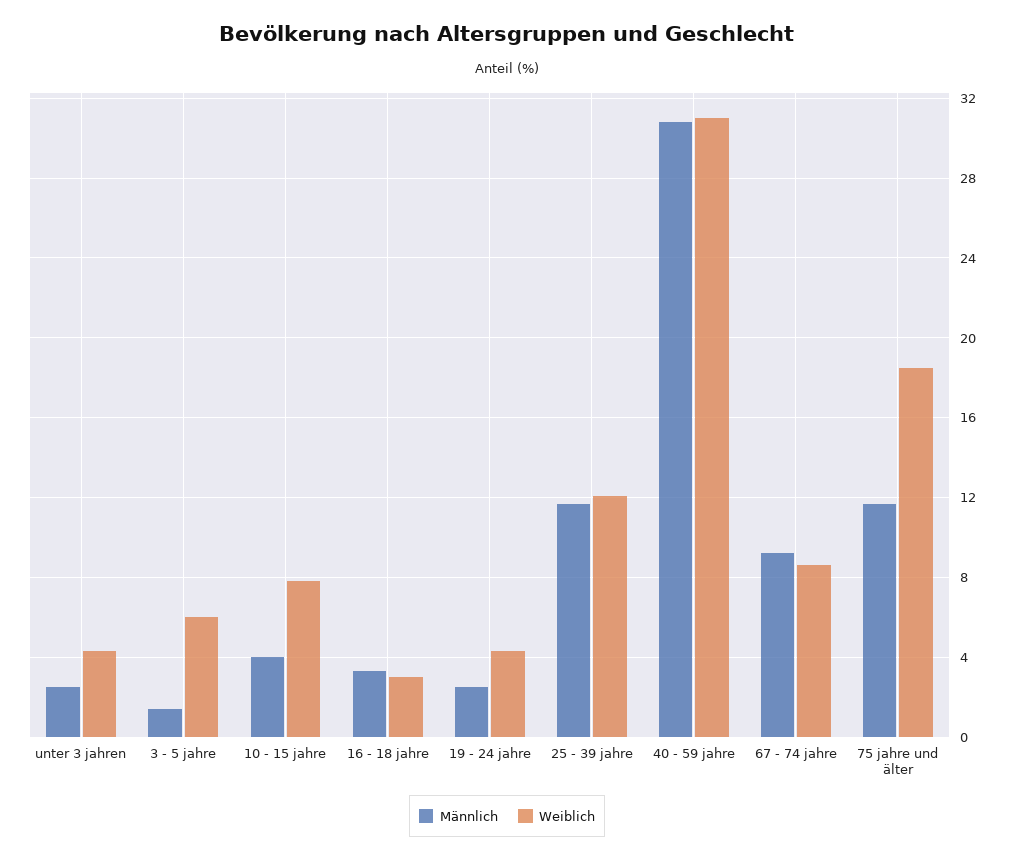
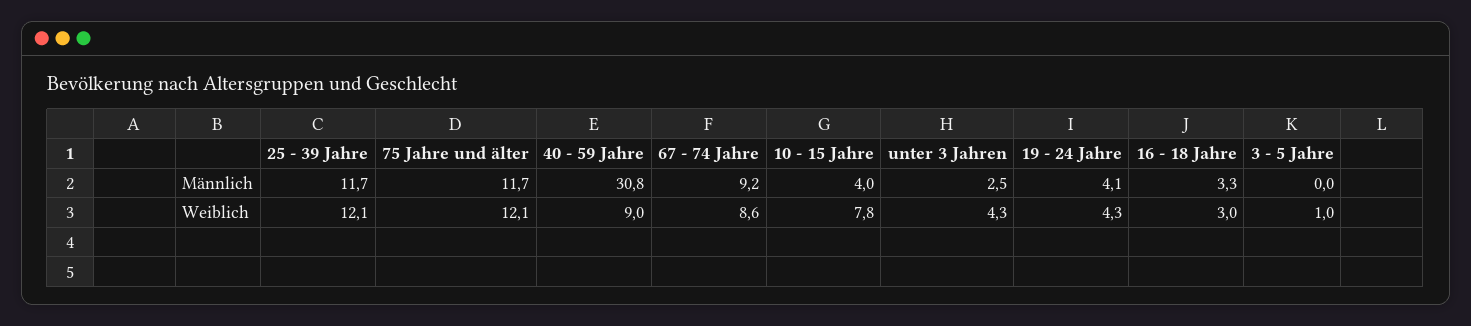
  {
    "Männlich": {
      "unter 3 jahren": 2.5,
-     "3 - 5 jahre": 1.5,
+     "3 - 5 jahre": 0,
      "10 - 15 jahre": 4,
      "16 - 18 jahre": 3.3,
-     "19 - 24 jahre": 2.5,
+     "19 - 24 jahre": 4.1,
      "25 - 39 jahre": 11.7,
      "40 - 59 jahre": 30.8,
      "67 - 74 jahre": 9.2,
      "75 jahre und älter": 11.7
    },
    "Weiblich": {
      "unter 3 jahren": 4.3,
-     "3 - 5 jahre": 6,
+     "3 - 5 jahre": 1,
      "10 - 15 jahre": 7.8,
      "16 - 18 jahre": 3,
      "19 - 24 jahre": 4.3,
      "25 - 39 jahre": 12.1,
-     "40 - 59 jahre": 31,
+     "40 - 59 jahre": 9,
      "67 - 74 jahre": 8.6,
-     "75 jahre und älter": 18.5
+     "75 jahre und älter": 12.1
    }
  }

